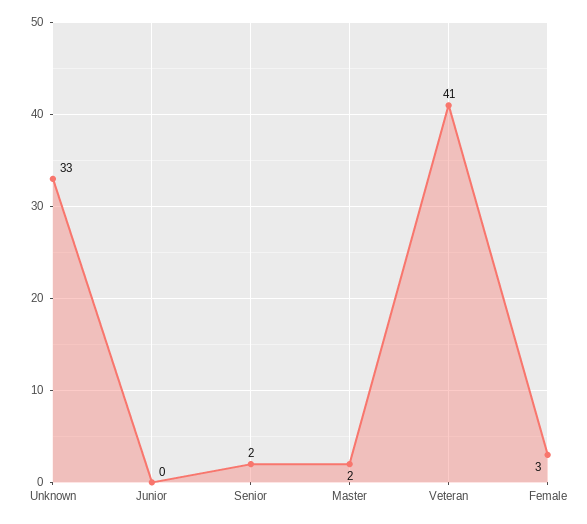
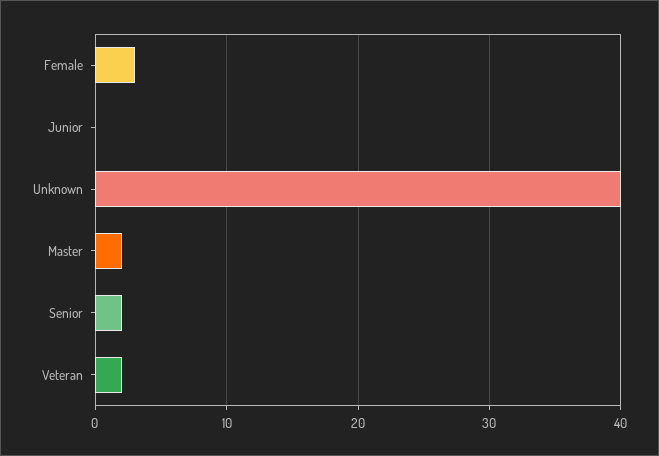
  {
-   "Unknown": 33,
+   "Unknown": 40,
    "Junior": 0,
    "Senior": 2,
    "Master": 2,
-   "Veteran": 41,
+   "Veteran": 2,
    "Female": 3
  }

